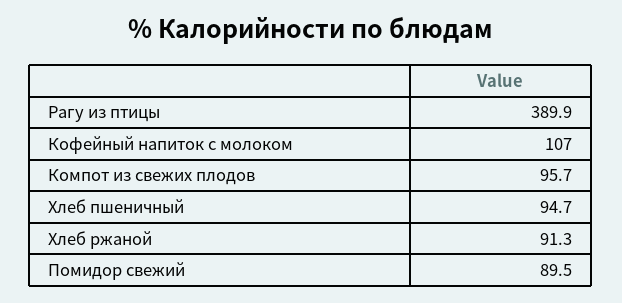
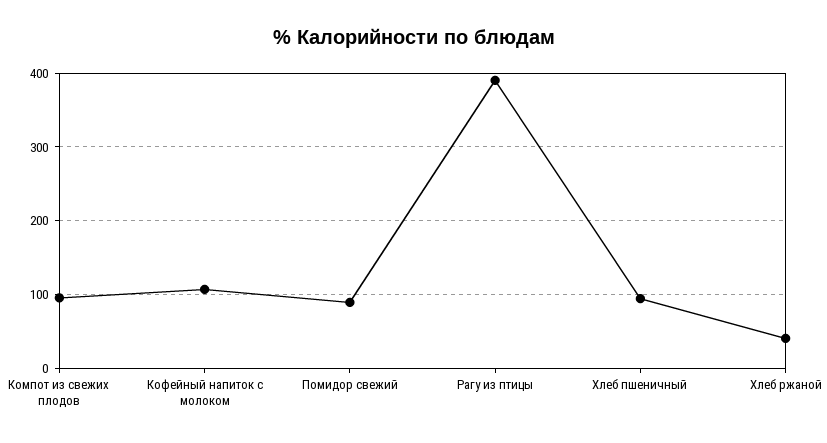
  {
    "Рагу из птицы": 389.9,
    "Кофейный напиток с молоком": 107,
    "Компот из свежих плодов": 95.7,
    "Хлеб пшеничный": 94.7,
-   "Хлеб ржаной": 91.3,
+   "Хлеб ржаной": 40,
    "Помидор свежий": 89.5
  }

